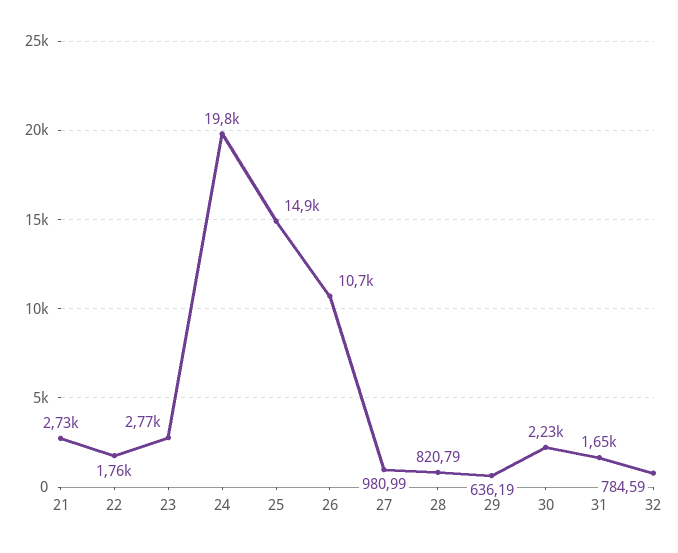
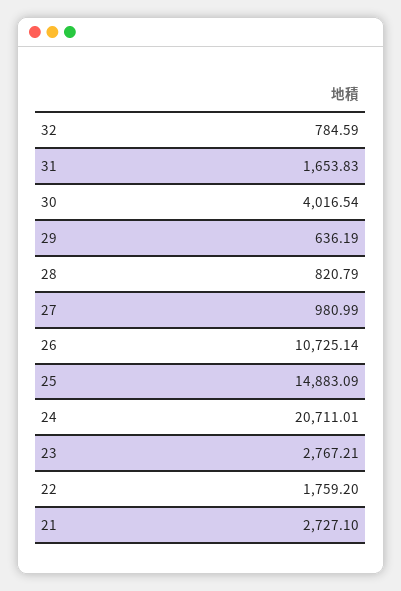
  {
    "21": 2727.1,
    "22": 1759.2,
    "23": 2767.21,
-   "24": 19800,
+   "24": 20711.01,
    "25": 14883.09,
    "26": 10725.14,
    "27": 980.99,
    "28": 820.79,
    "29": 636.19,
-   "30": 2230,
+   "30": 4016.54,
    "31": 1653.83,
    "32": 784.59
  }

